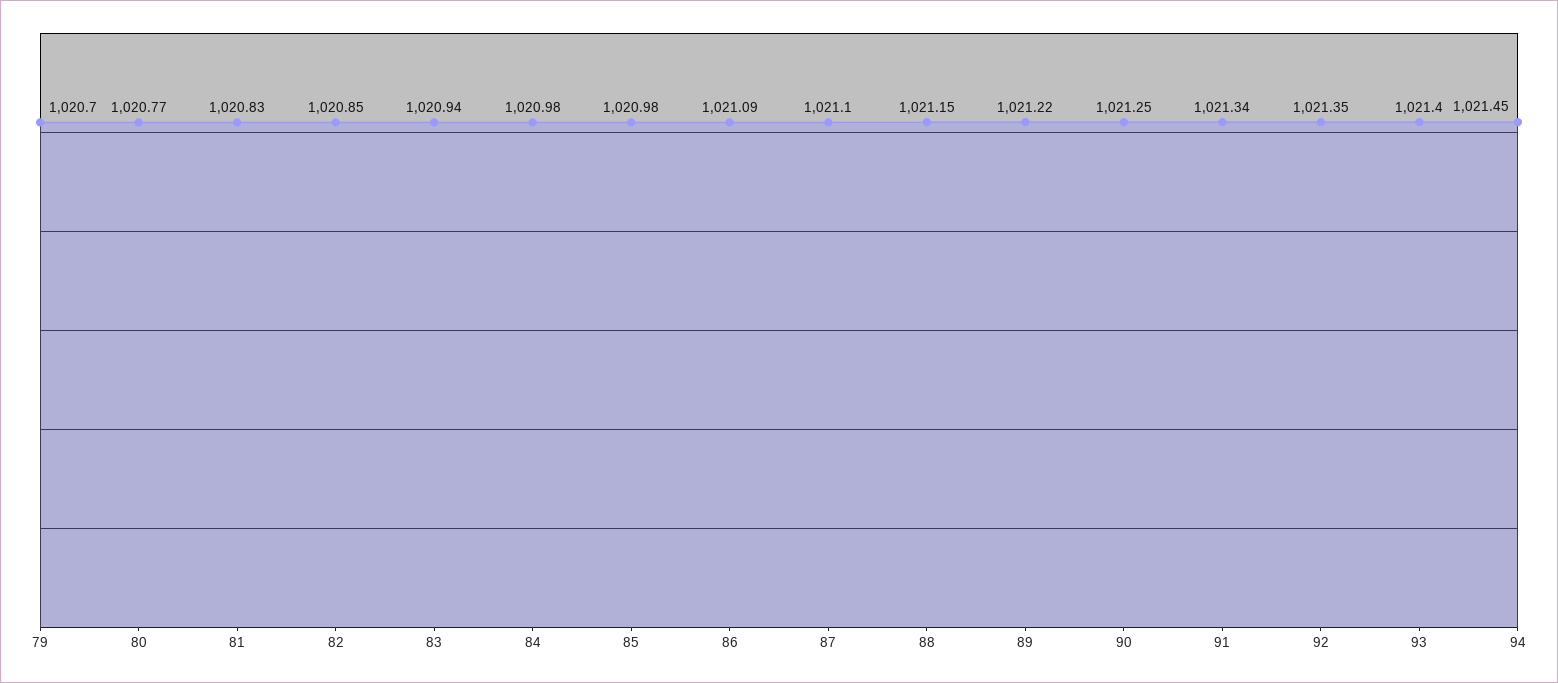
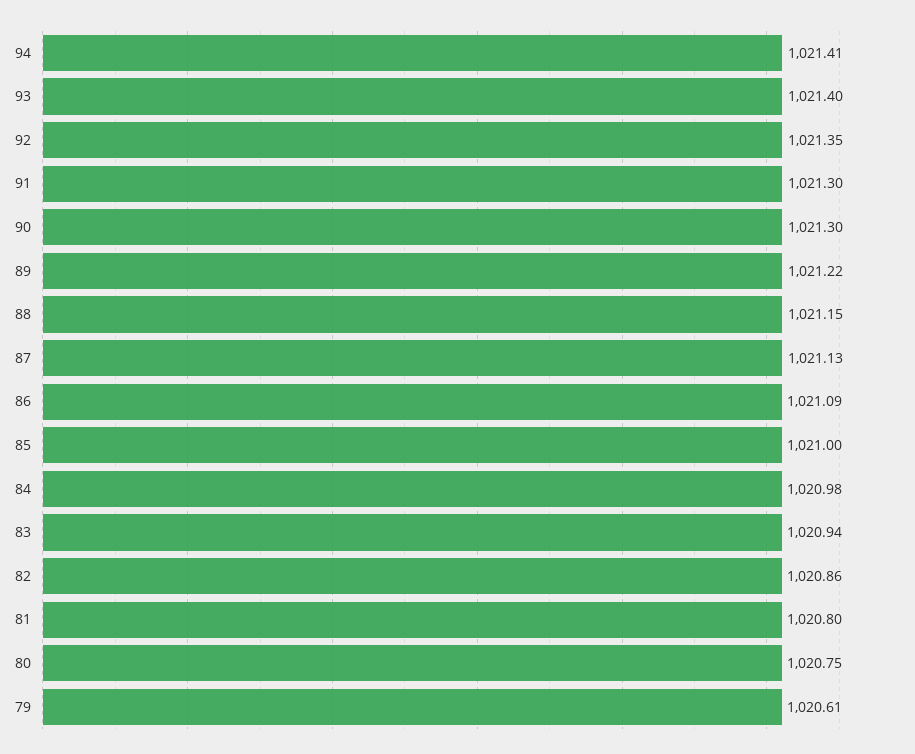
  {
-   "79": 1020.7,
+   "79": 1020.61,
-   "80": 1020.77,
+   "80": 1020.75,
-   "81": 1020.83,
+   "81": 1020.8,
-   "82": 1020.85,
+   "82": 1020.86,
    "83": 1020.94,
    "84": 1020.98,
-   "85": 1020.98,
+   "85": 1021,
    "86": 1021.09,
-   "87": 1021.1,
+   "87": 1021.13,
    "88": 1021.15,
    "89": 1021.22,
-   "90": 1021.25,
+   "90": 1021.3,
-   "91": 1021.34,
+   "91": 1021.3,
    "92": 1021.35,
    "93": 1021.4,
-   "94": 1021.45
+   "94": 1021.41
  }

